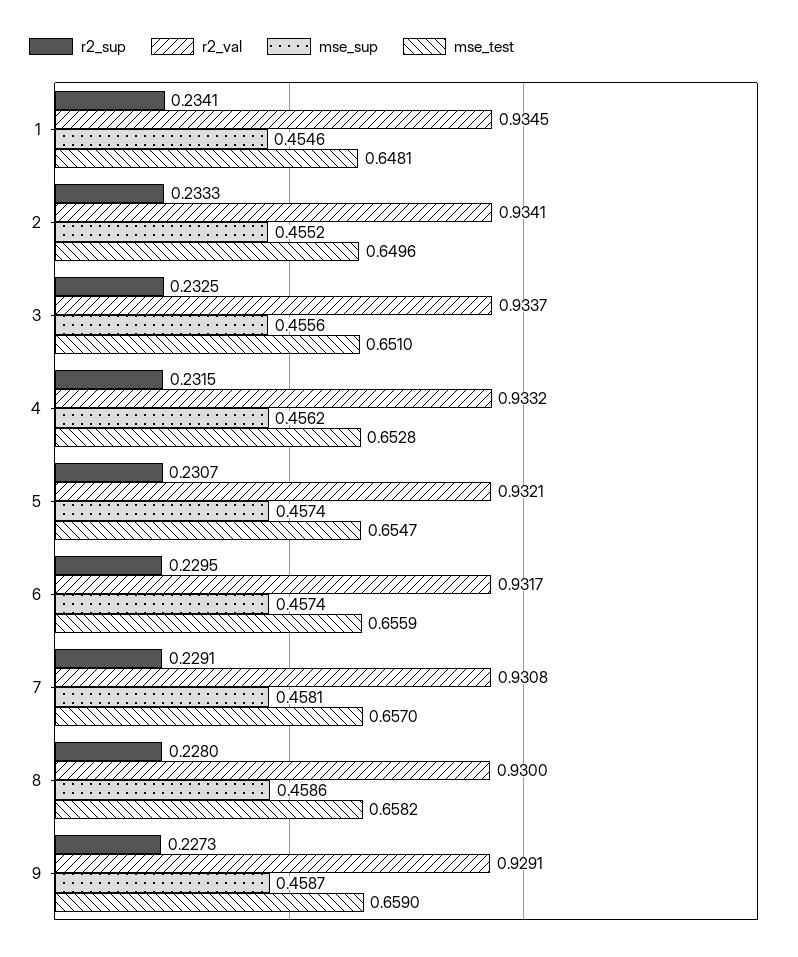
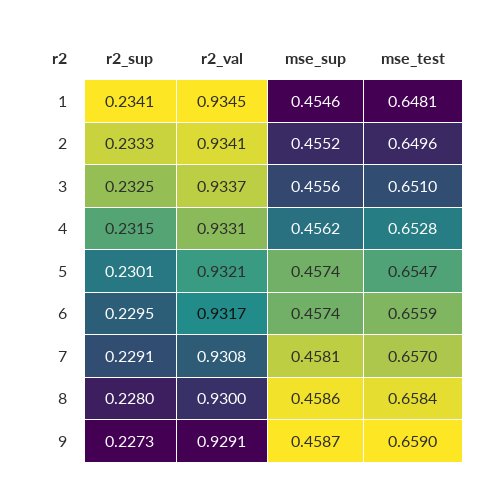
  {
    "r2_sup": {
      "1": 0.2341,
      "2": 0.2333,
      "3": 0.2325,
      "4": 0.2315,
-     "5": 0.2307,
+     "5": 0.2301,
      "6": 0.2295,
      "7": 0.2291,
      "8": 0.228,
      "9": 0.2273
    },
    "r2_val": {
      "1": 0.9345,
      "2": 0.9341,
      "3": 0.9337,
-     "4": 0.9332,
+     "4": 0.9331,
      "5": 0.9321,
      "6": 0.9317,
      "7": 0.9308,
      "8": 0.93,
      "9": 0.9291
    },
    "mse_sup": {
      "1": 0.4546,
      "2": 0.4552,
      "3": 0.4556,
      "4": 0.4562,
      "5": 0.4574,
      "6": 0.4574,
      "7": 0.4581,
      "8": 0.4586,
      "9": 0.4587
    },
    "mse_test": {
      "1": 0.6481,
      "2": 0.6496,
      "3": 0.651,
      "4": 0.6528,
      "5": 0.6547,
      "6": 0.6559,
      "7": 0.657,
-     "8": 0.6582,
+     "8": 0.6584,
      "9": 0.659
    }
  }

